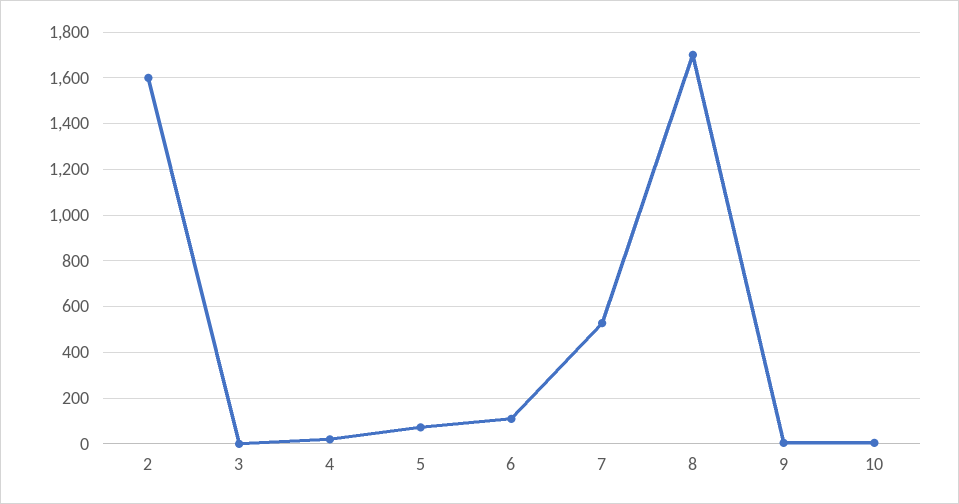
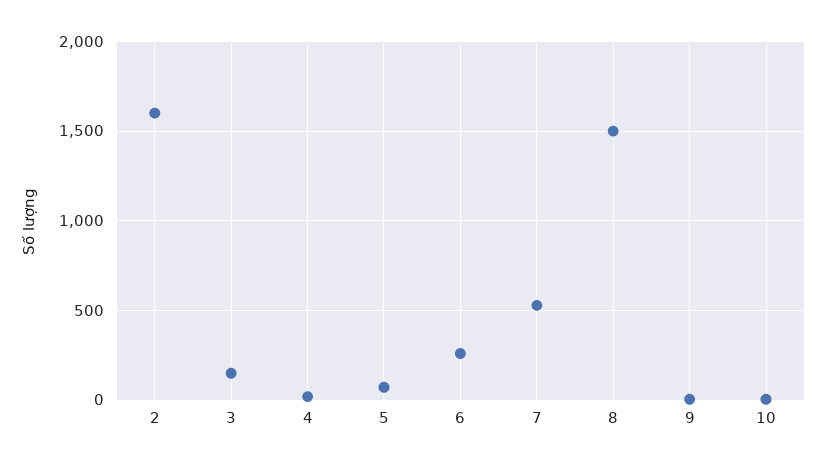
  {
    "2": 1600,
-   "3": 0,
+   "3": 150,
    "4": 0,
    "5": 50,
-   "6": 100,
+   "6": 250,
    "7": 550,
-   "8": 1700,
+   "8": 1500,
    "9": 0,
    "10": 0
  }

